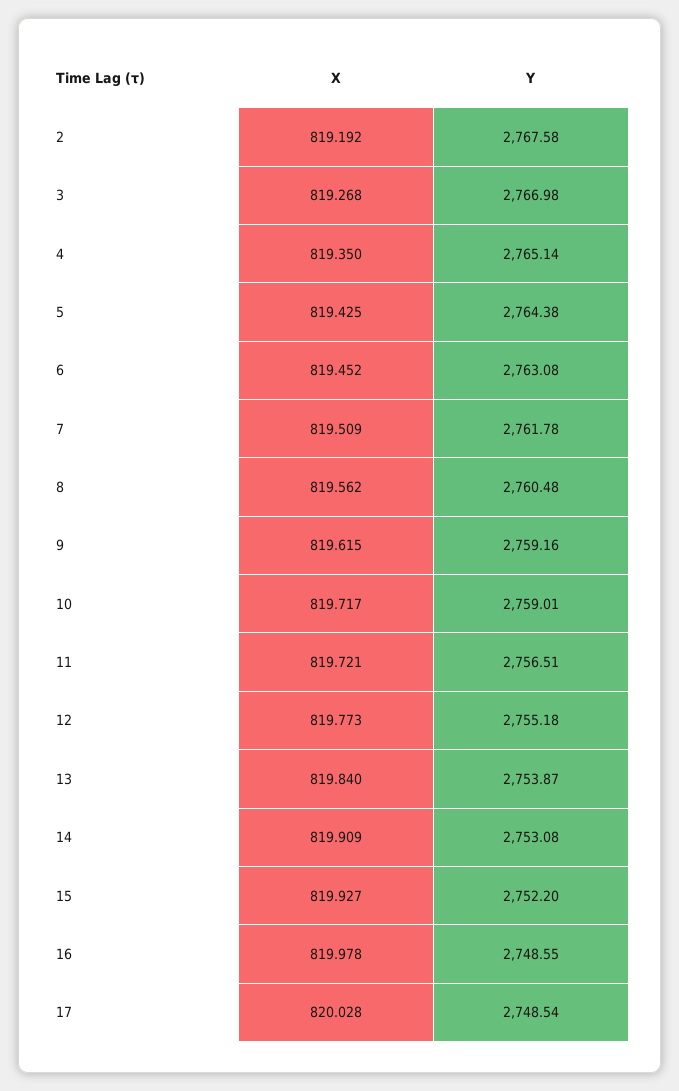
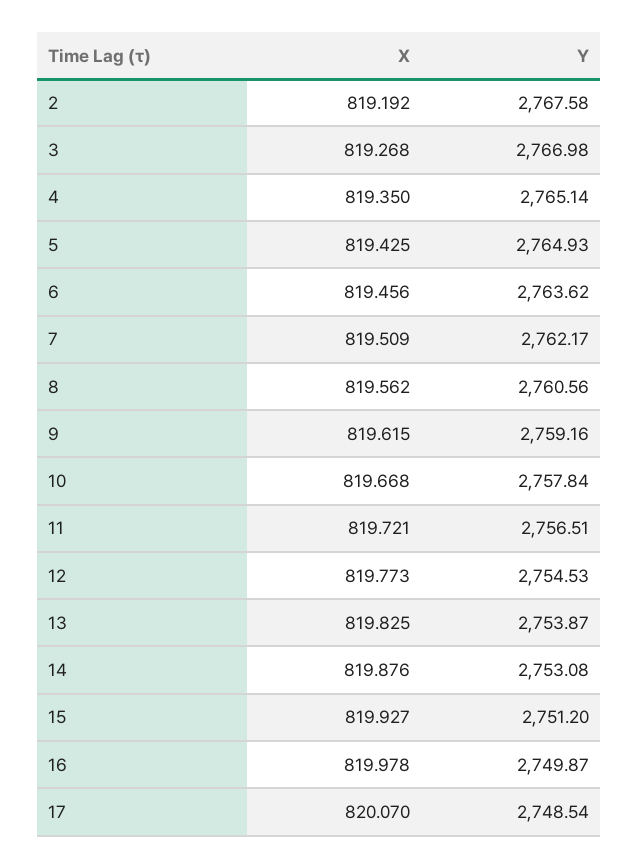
  {
    "X": {
      "2": 819.192,
      "3": 819.268,
      "4": 819.35,
      "5": 819.425,
-     "6": 819.452,
+     "6": 819.456,
      "7": 819.509,
      "8": 819.562,
      "9": 819.615,
-     "10": 819.717,
+     "10": 819.668,
      "11": 819.721,
      "12": 819.773,
-     "13": 819.84,
+     "13": 819.825,
-     "14": 819.909,
+     "14": 819.876,
      "15": 819.927,
      "16": 819.978,
-     "17": 820.028
+     "17": 820.07
    },
    "Y": {
      "2": 2767.58,
      "3": 2766.98,
      "4": 2765.14,
-     "5": 2764.38,
+     "5": 2764.93,
-     "6": 2763.08,
+     "6": 2763.62,
-     "7": 2761.78,
+     "7": 2762.17,
-     "8": 2760.48,
+     "8": 2760.56,
      "9": 2759.16,
-     "10": 2759.01,
+     "10": 2757.84,
      "11": 2756.51,
-     "12": 2755.18,
+     "12": 2754.53,
      "13": 2753.87,
      "14": 2753.08,
-     "15": 2752.2,
+     "15": 2751.2,
-     "16": 2748.55,
+     "16": 2749.87,
      "17": 2748.54
    }
  }

